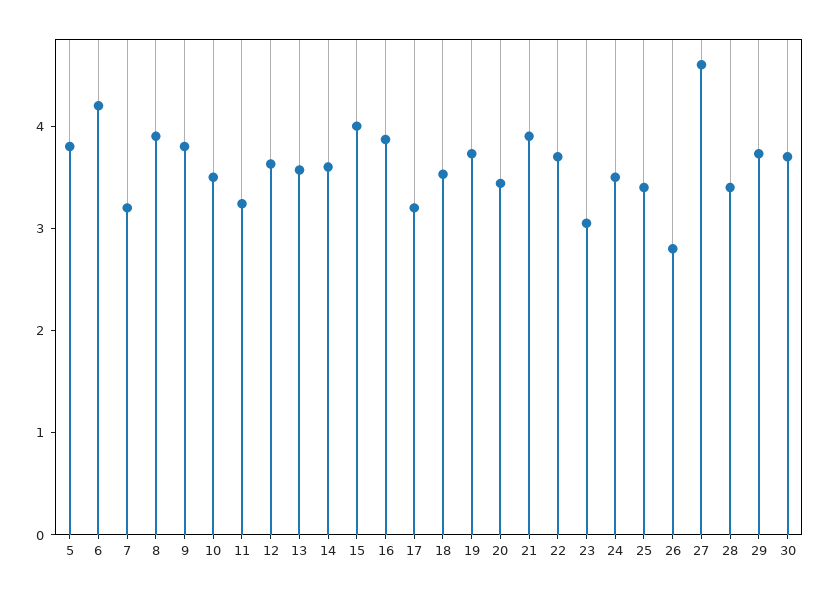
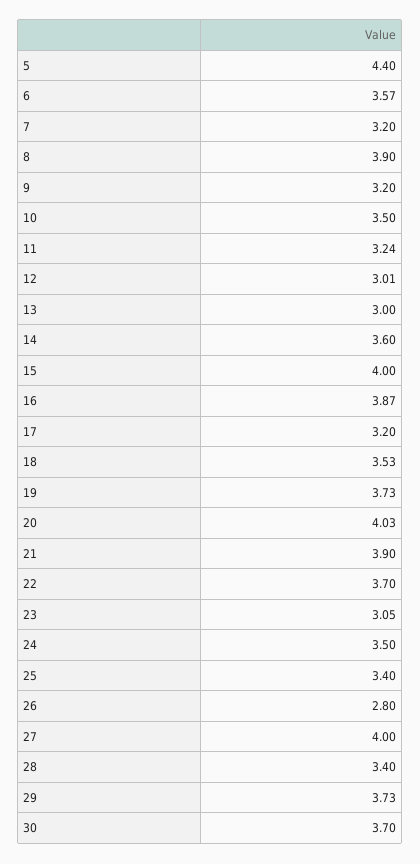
  {
-   "5": 3.8,
+   "5": 4.4,
-   "6": 4.2,
+   "6": 3.57,
    "7": 3.2,
    "8": 3.9,
-   "9": 3.8,
+   "9": 3.2,
    "10": 3.5,
    "11": 3.24,
-   "12": 3.6,
+   "12": 3.01,
-   "13": 3.6,
+   "13": 3,
    "14": 3.6,
    "15": 4,
    "16": 3.87,
    "17": 3.2,
    "18": 3.53,
    "19": 3.73,
-   "20": 3.4,
+   "20": 4.03,
    "21": 3.9,
    "22": 3.7,
    "23": 3.05,
    "24": 3.5,
    "25": 3.4,
    "26": 2.8,
-   "27": 4.6,
+   "27": 4,
    "28": 3.4,
    "29": 3.73,
    "30": 3.7
  }

